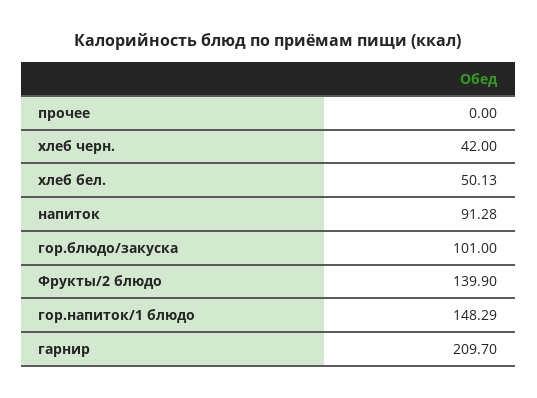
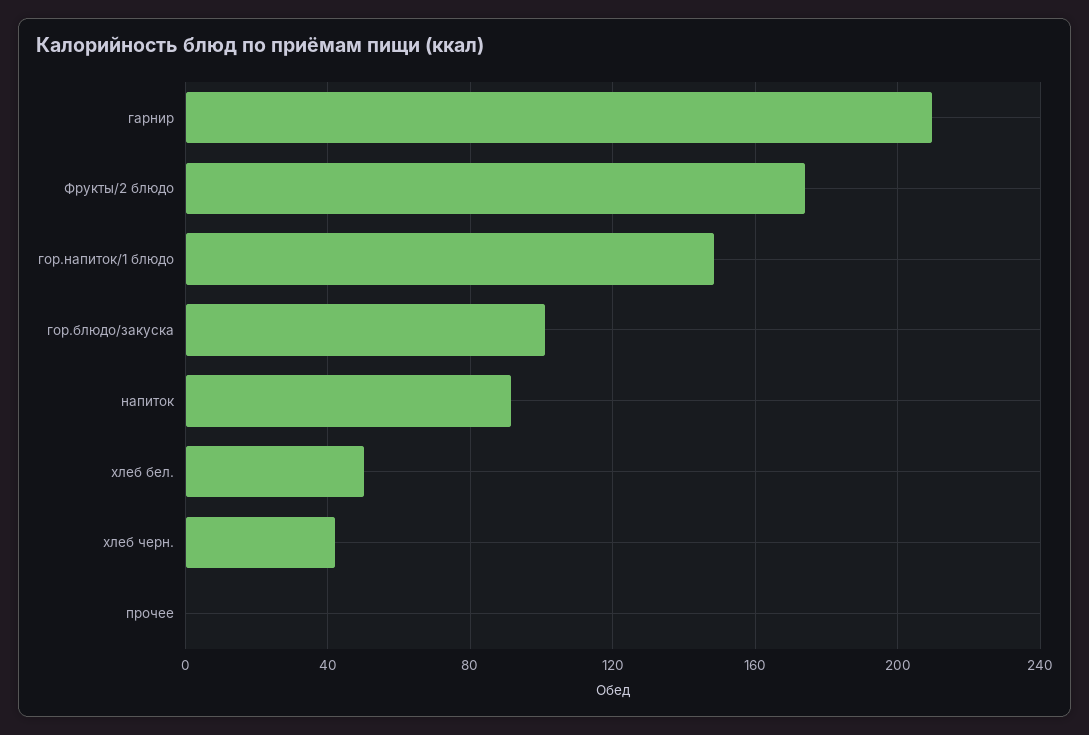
  {
    "прочее": 0,
    "хлеб черн.": 42,
    "хлеб бел.": 50.13,
    "напиток": 91.28,
    "гор.блюдо/закуска": 101,
-   "Фрукты/2 блюдо": 139.9,
+   "Фрукты/2 блюдо": 175,
    "гор.напиток/1 блюдо": 148.29,
    "гарнир": 209.7
  }

